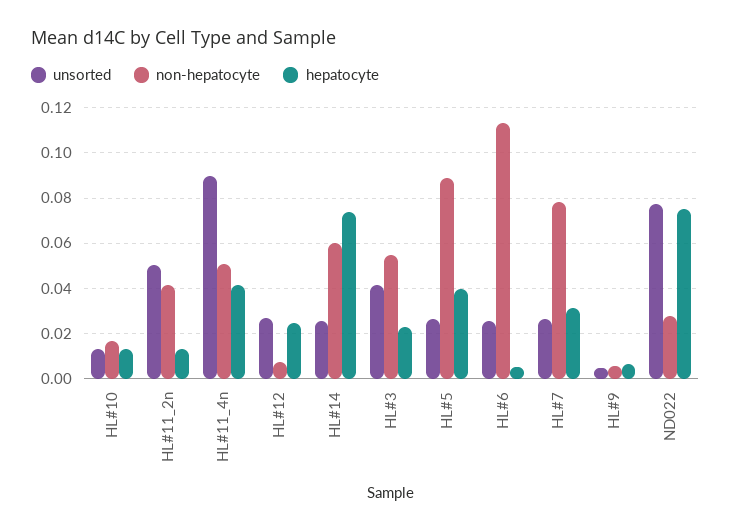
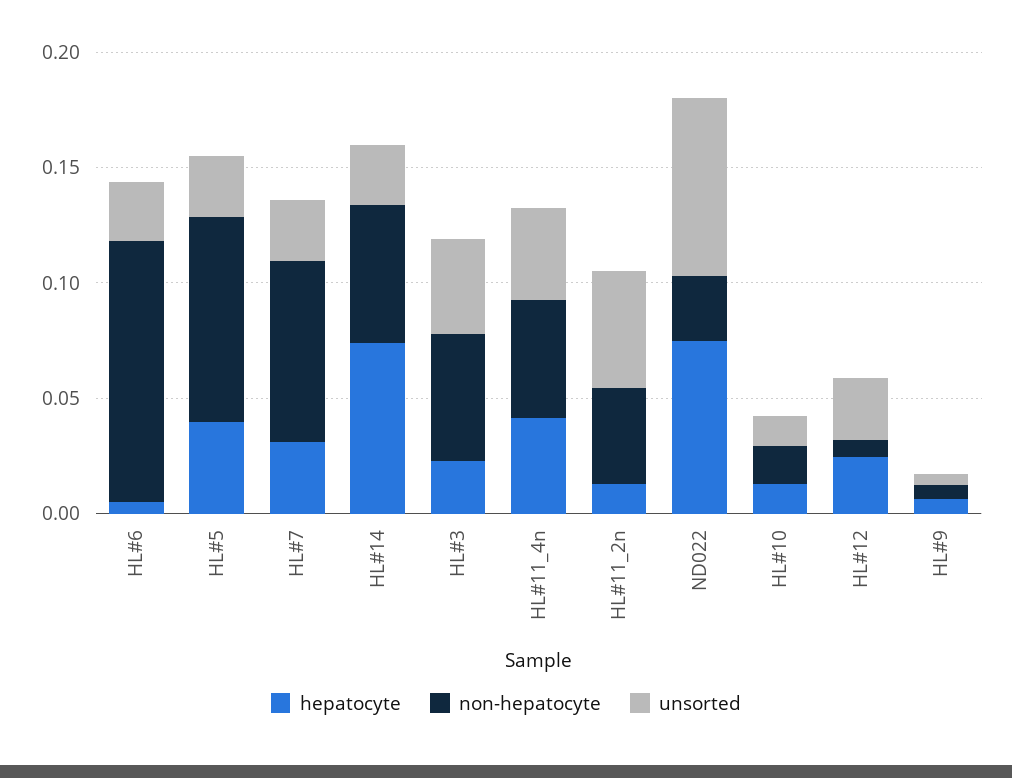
  {
    "unsorted": {
      "HL#10": 0.015,
      "HL#11_2n": 0.05,
-     "HL#11_4n": 0.09,
+     "HL#11_4n": 0.04,
      "HL#12": 0.025,
      "HL#14": 0.025,
      "HL#3": 0.04,
      "HL#5": 0.025,
      "HL#6": 0.025,
      "HL#7": 0.025,
      "HL#9": 0.005,
      "ND022": 0.075
    },
    "non-hepatocyte": {
      "HL#10": 0.015,
      "HL#11_2n": 0.04,
      "HL#11_4n": 0.05,
      "HL#12": 0.005,
      "HL#14": 0.06,
      "HL#3": 0.055,
      "HL#5": 0.09,
      "HL#6": 0.115,
      "HL#7": 0.08,
      "HL#9": 0.005,
      "ND022": 0.03
    },
    "hepatocyte": {
      "HL#10": 0.015,
      "HL#11_2n": 0.015,
      "HL#11_4n": 0.04,
      "HL#12": 0.025,
      "HL#14": 0.075,
      "HL#3": 0.025,
      "HL#5": 0.04,
      "HL#6": 0.005,
      "HL#7": 0.03,
      "HL#9": 0.005,
      "ND022": 0.075
    }
  }

